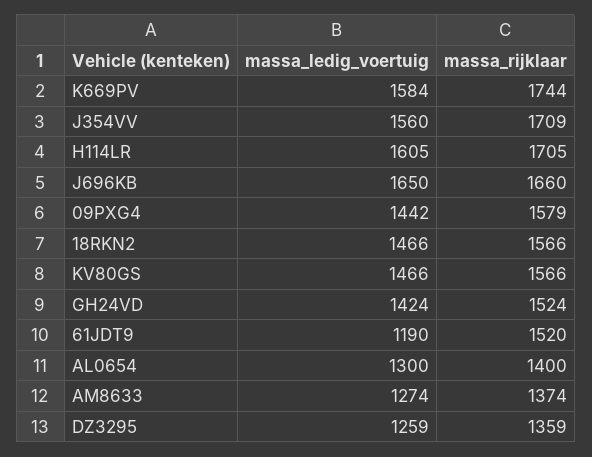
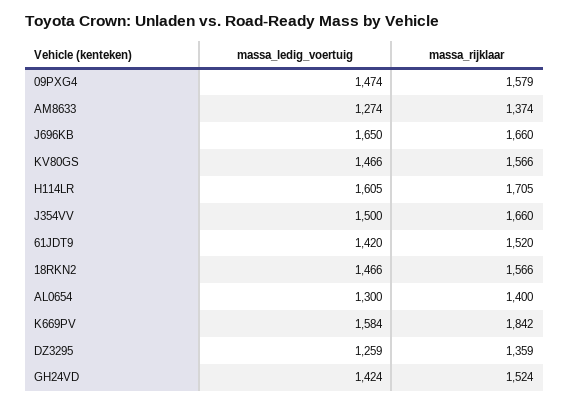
  {
    "massa_ledig_voertuig": {
      "K669PV": 1584,
-     "J354VV": 1560,
+     "J354VV": 1500,
      "H114LR": 1605,
      "J696KB": 1650,
-     "09PXG4": 1442,
+     "09PXG4": 1474,
      "18RKN2": 1466,
      "KV80GS": 1466,
      "GH24VD": 1424,
-     "61JDT9": 1190,
+     "61JDT9": 1420,
      "AL0654": 1300,
      "AM8633": 1274,
      "DZ3295": 1259
    },
    "massa_rijklaar": {
-     "K669PV": 1744,
+     "K669PV": 1842,
-     "J354VV": 1709,
+     "J354VV": 1660,
      "H114LR": 1705,
      "J696KB": 1660,
      "09PXG4": 1579,
      "18RKN2": 1566,
      "KV80GS": 1566,
      "GH24VD": 1524,
      "61JDT9": 1520,
      "AL0654": 1400,
      "AM8633": 1374,
      "DZ3295": 1359
    }
  }

